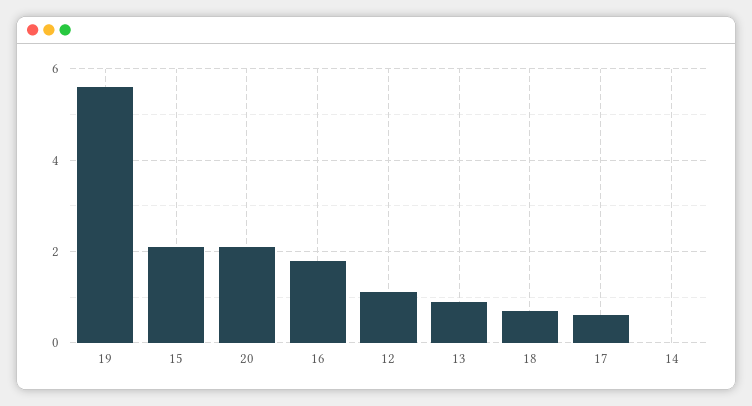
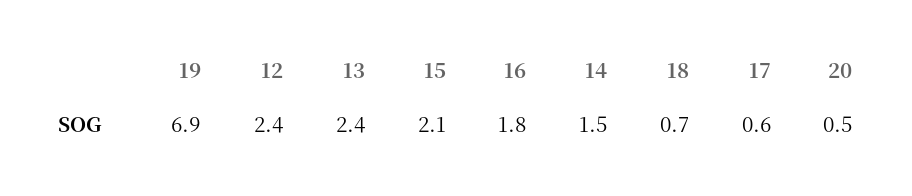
  {
-   "19": 5.5,
+   "19": 6.9,
    "15": 2.1,
-   "20": 2,
+   "20": 0.5,
    "16": 1.8,
-   "12": 1,
+   "12": 2.4,
-   "13": 1,
+   "13": 2.4,
    "18": 0.7,
    "17": 0.6,
-   "14": 0
+   "14": 1.5
  }

